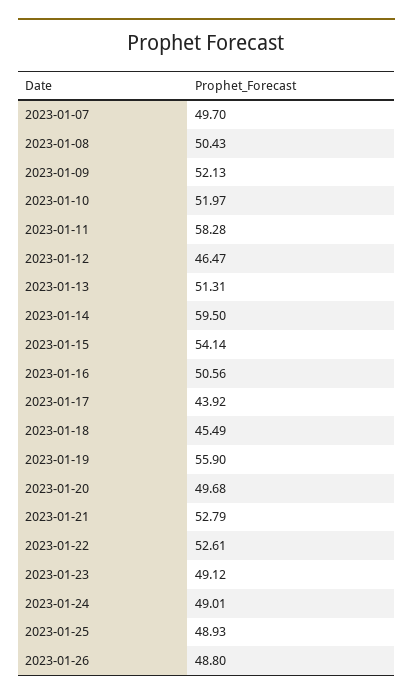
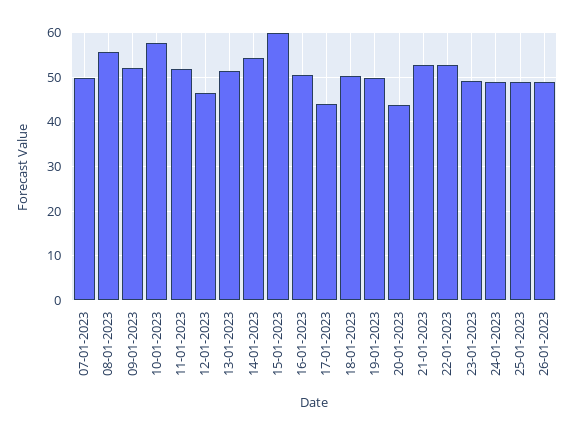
  {
    "2023-01-07": 49.7,
-   "2023-01-08": 50.43,
+   "2023-01-08": 56,
    "2023-01-09": 52.13,
-   "2023-01-10": 51.97,
+   "2023-01-10": 58,
-   "2023-01-11": 58.28,
+   "2023-01-11": 52,
    "2023-01-12": 46.47,
    "2023-01-13": 51.31,
-   "2023-01-14": 59.5,
+   "2023-01-14": 54,
-   "2023-01-15": 54.14,
+   "2023-01-15": 60,
    "2023-01-16": 50.56,
    "2023-01-17": 43.92,
-   "2023-01-18": 45.49,
+   "2023-01-18": 50,
-   "2023-01-19": 55.9,
+   "2023-01-19": 50,
-   "2023-01-20": 49.68,
+   "2023-01-20": 44,
    "2023-01-21": 52.79,
    "2023-01-22": 52.61,
    "2023-01-23": 49.12,
    "2023-01-24": 49.01,
    "2023-01-25": 48.93,
    "2023-01-26": 48.8
  }

